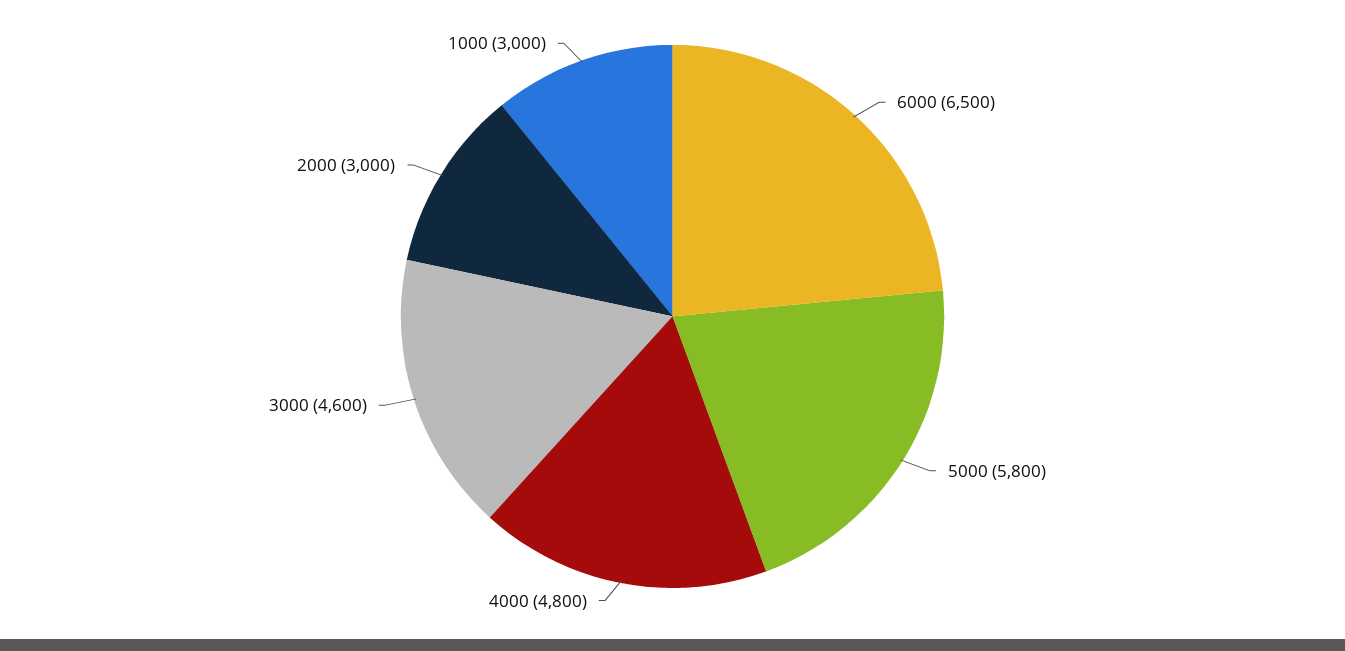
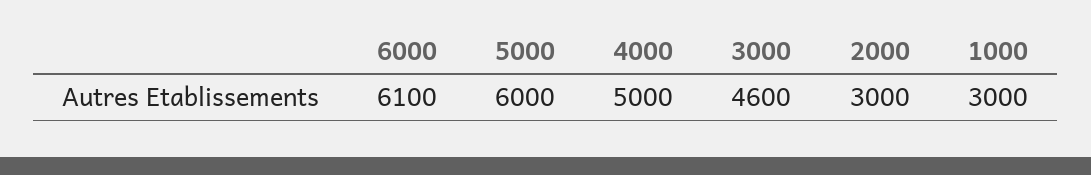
  {
-   "6000": 6500,
+   "6000": 6100,
-   "5000": 5800,
+   "5000": 6000,
-   "4000": 4800,
+   "4000": 5000,
    "3000": 4600,
    "2000": 3000,
    "1000": 3000
  }

